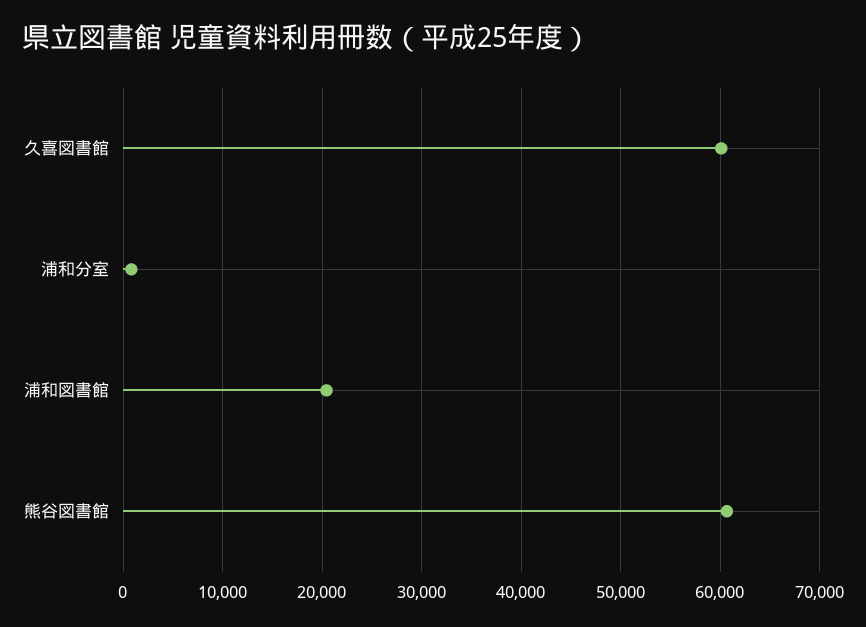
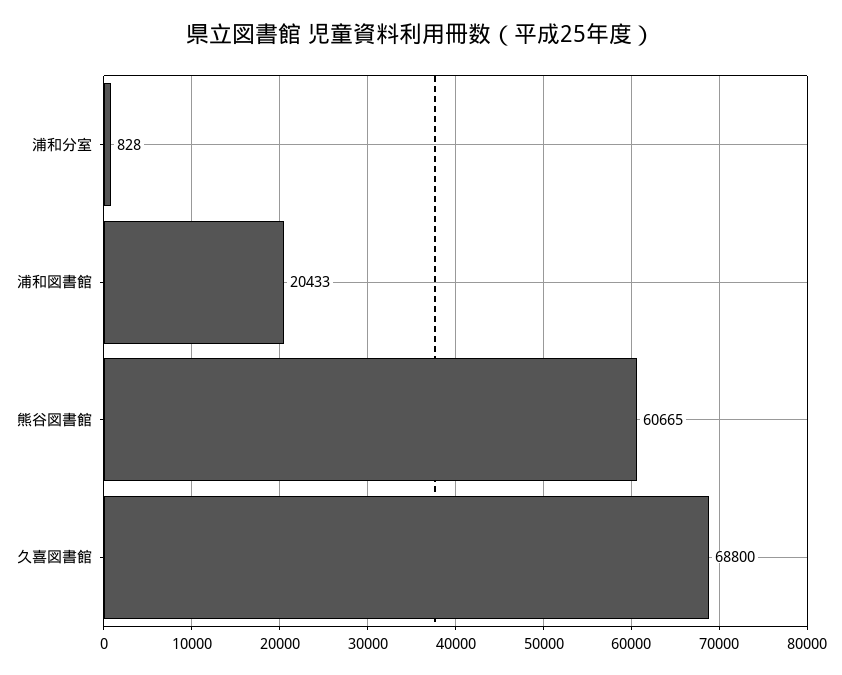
  {
-   "久喜図書館": 60000,
+   "久喜図書館": 68800,
    "浦和分室": 828,
    "浦和図書館": 20433,
    "熊谷図書館": 60665
  }

